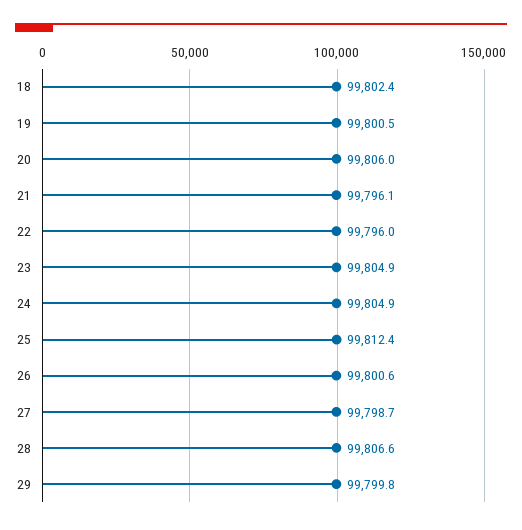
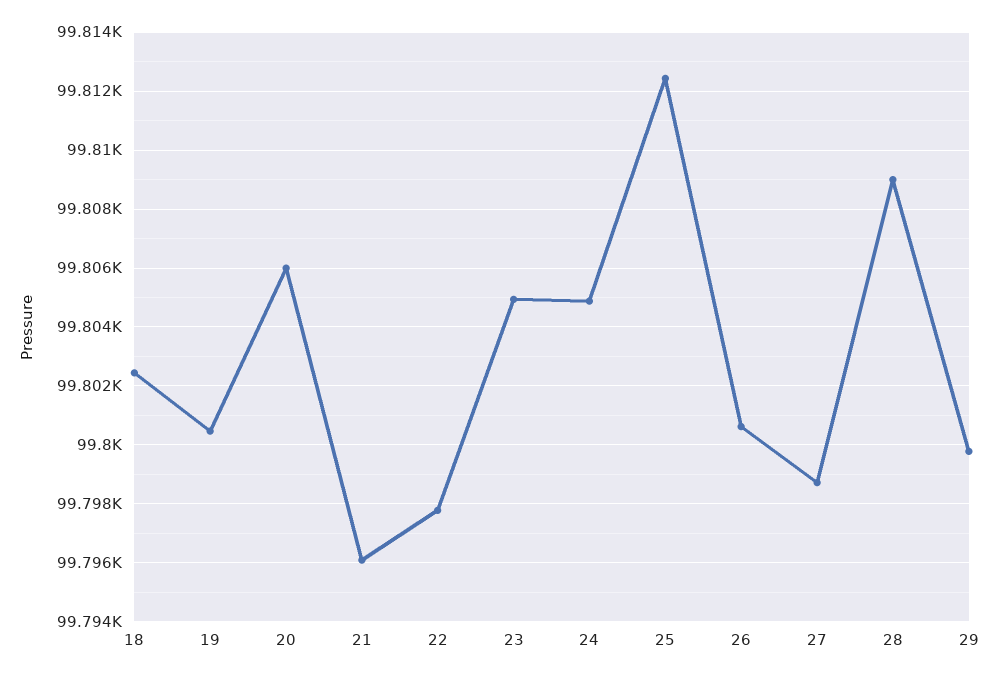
  {
    "18": 99802.4,
    "19": 99800.5,
    "20": 99806,
    "21": 99796.1,
-   "22": 99796,
+   "22": 99797.75,
    "23": 99804.9,
    "24": 99804.9,
    "25": 99812.4,
    "26": 99800.6,
    "27": 99798.7,
-   "28": 99806.6,
+   "28": 99809,
    "29": 99799.8
  }

